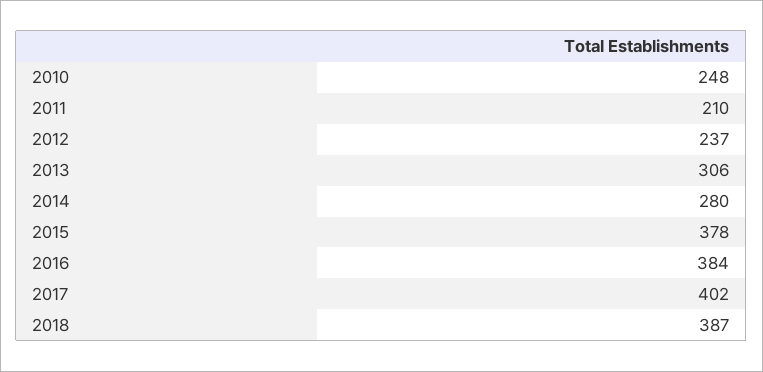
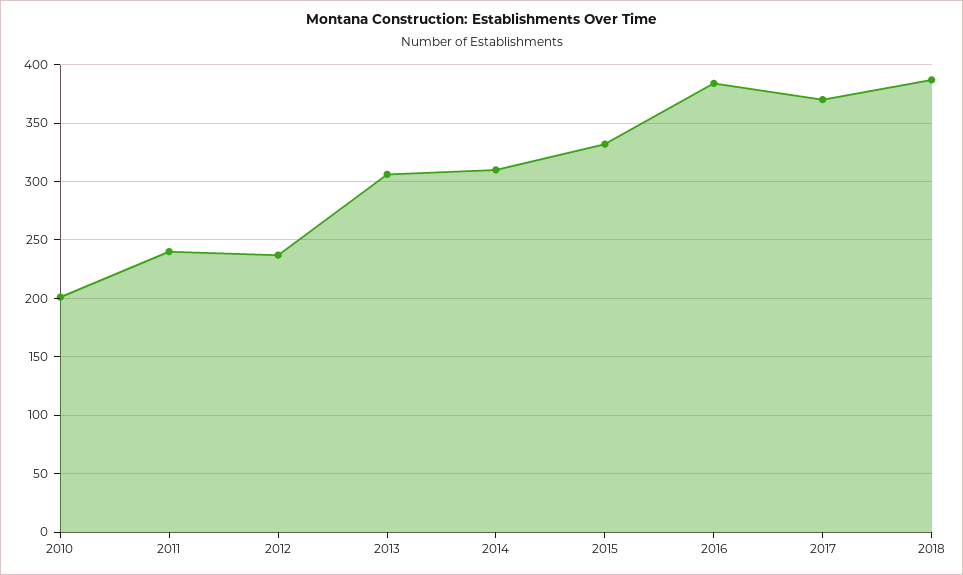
  {
-   "2010": 248,
+   "2010": 200,
-   "2011": 210,
+   "2011": 240,
    "2012": 237,
    "2013": 306,
-   "2014": 280,
+   "2014": 310,
-   "2015": 378,
+   "2015": 330,
    "2016": 384,
-   "2017": 402,
+   "2017": 370,
    "2018": 387
  }

